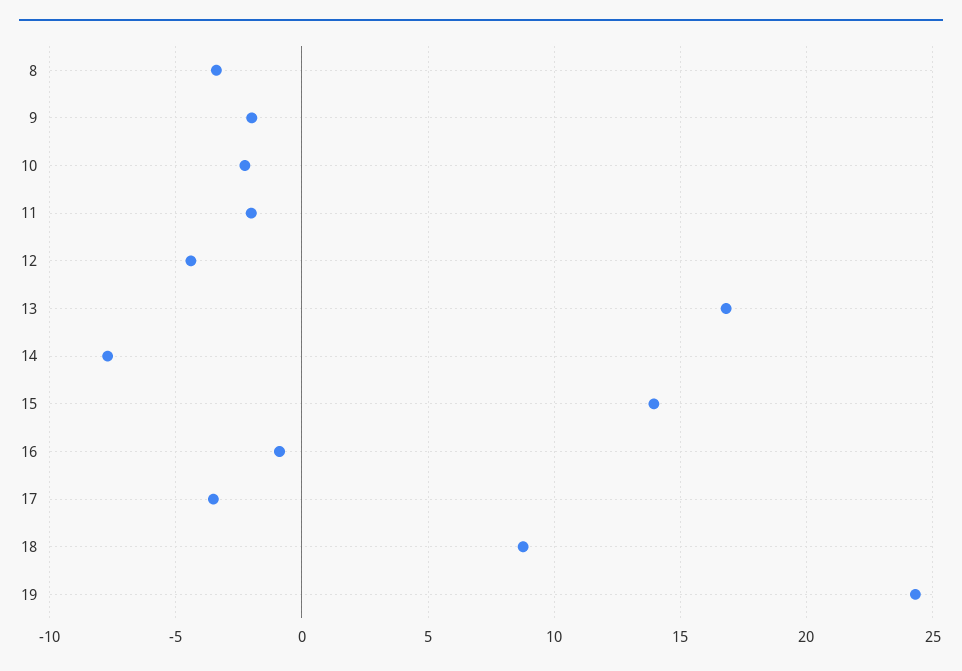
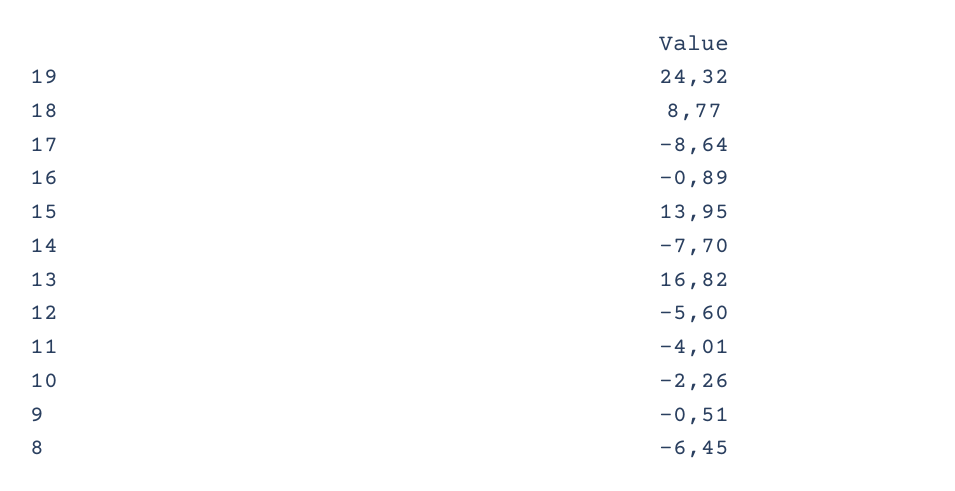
  {
-   "8": -3.5,
+   "8": -6.45,
-   "9": -2,
+   "9": -0.51,
    "10": -2.26,
-   "11": -2,
+   "11": -4.01,
-   "12": -4.5,
+   "12": -5.6,
    "13": 16.82,
    "14": -7.7,
    "15": 13.95,
    "16": -0.89,
-   "17": -3.5,
+   "17": -8.64,
    "18": 8.77,
    "19": 24.32
  }

